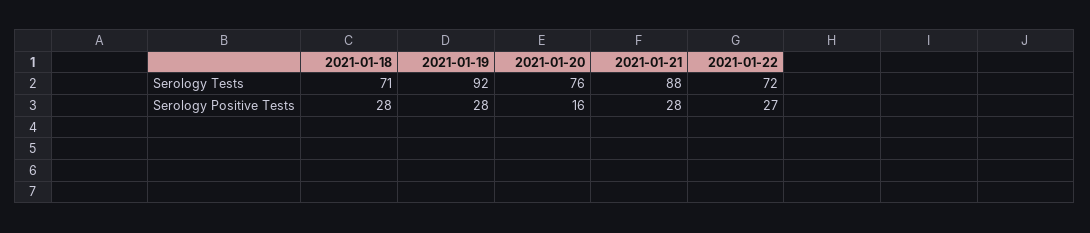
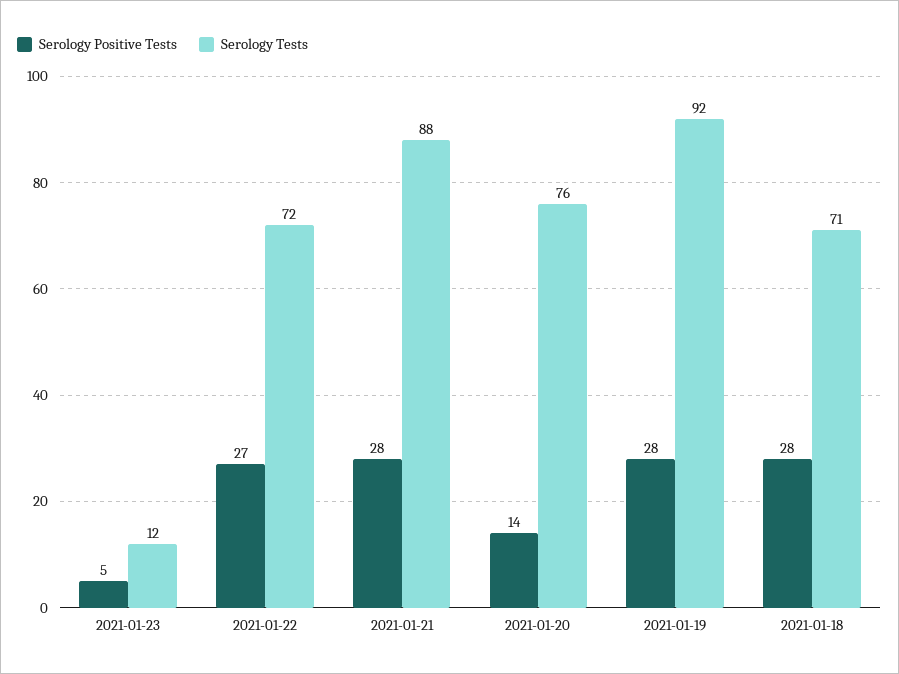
  {
    "Serology Tests": {
      "2021-01-18": 71,
      "2021-01-19": 92,
      "2021-01-20": 76,
      "2021-01-21": 88,
-     "2021-01-22": 72
+     "2021-01-22": 72,
+     "2021-01-23": 12
    },
    "Serology Positive Tests": {
      "2021-01-18": 28,
      "2021-01-19": 28,
-     "2021-01-20": 16,
+     "2021-01-20": 14,
      "2021-01-21": 28,
-     "2021-01-22": 27
+     "2021-01-22": 27,
+     "2021-01-23": 5
    }
  }

